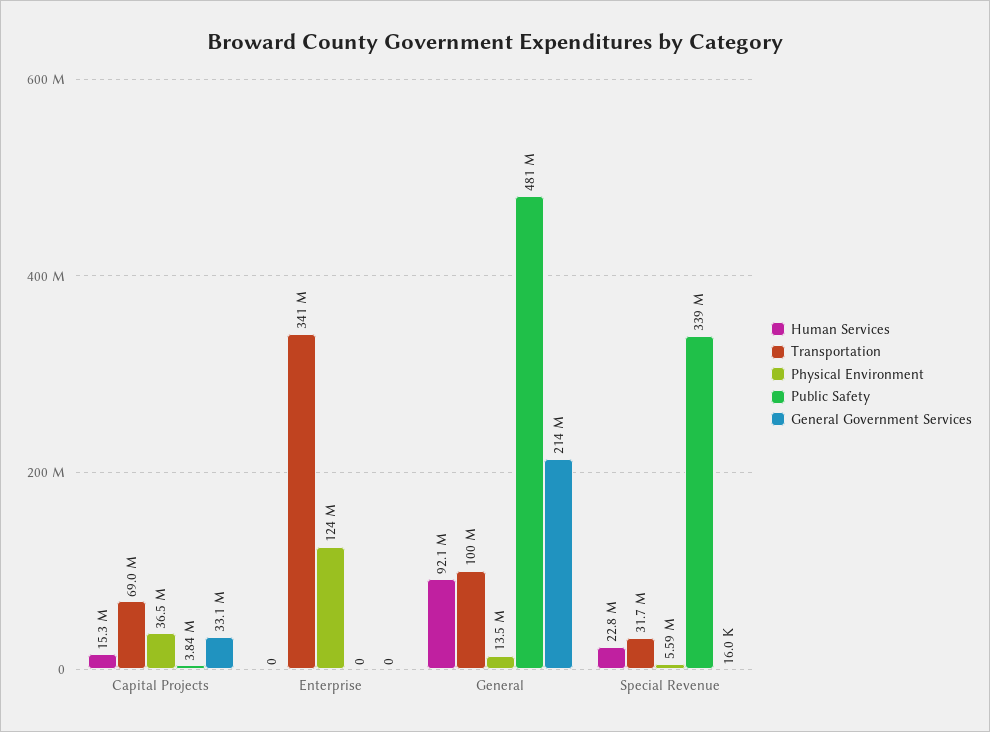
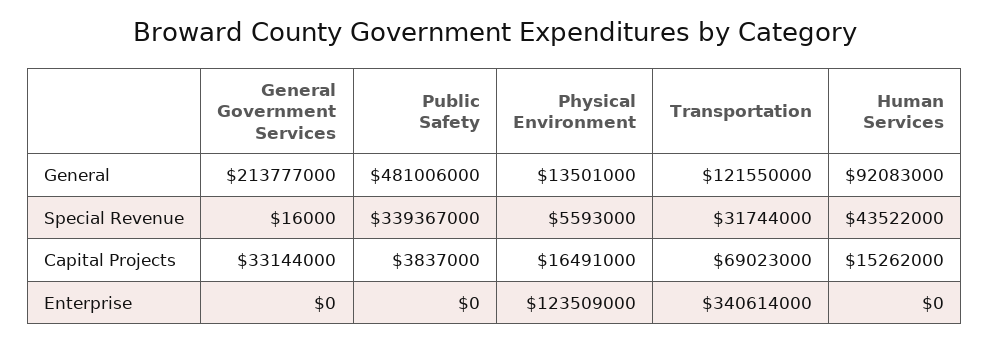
  {
    "Human Services": {
      "Capital Projects": 15262000,
      "Enterprise": 0,
      "General": 92083000,
-     "Special Revenue": 22800000
+     "Special Revenue": 43522000
    },
    "Transportation": {
      "Capital Projects": 69023000,
      "Enterprise": 340614000,
-     "General": 100000000,
+     "General": 121550000,
      "Special Revenue": 31744000
    },
    "Physical Environment": {
-     "Capital Projects": 36500000,
+     "Capital Projects": 16491000,
      "Enterprise": 123509000,
      "General": 13501000,
      "Special Revenue": 5593000
    },
    "Public Safety": {
      "Capital Projects": 3837000,
      "Enterprise": 0,
      "General": 481006000,
      "Special Revenue": 339367000
    },
    "General Government Services": {
      "Capital Projects": 33144000,
      "Enterprise": 0,
      "General": 213777000,
      "Special Revenue": 16000
    }
  }

